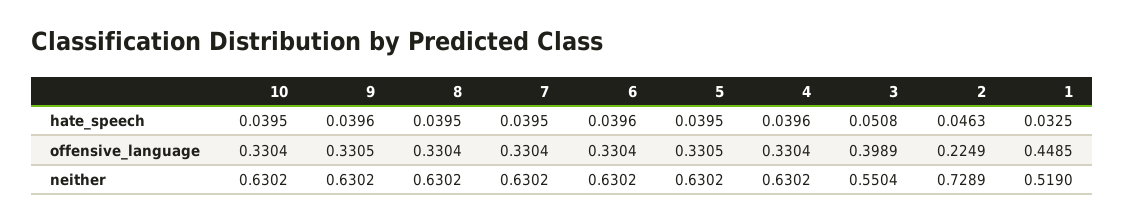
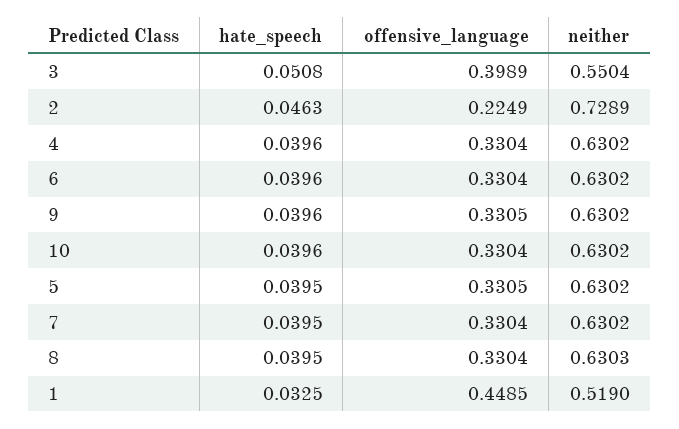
  {
    "10": {
-     "hate_speech": 0.0395,
+     "hate_speech": 0.0396,
      "offensive_language": 0.3304,
      "neither": 0.6302
    },
    "9": {
      "hate_speech": 0.0396,
      "offensive_language": 0.3305,
      "neither": 0.6302
    },
    "8": {
      "hate_speech": 0.0395,
      "offensive_language": 0.3304,
-     "neither": 0.6302
+     "neither": 0.6303
    },
    "7": {
      "hate_speech": 0.0395,
      "offensive_language": 0.3304,
      "neither": 0.6302
    },
    "6": {
      "hate_speech": 0.0396,
      "offensive_language": 0.3304,
      "neither": 0.6302
    },
    "5": {
      "hate_speech": 0.0395,
      "offensive_language": 0.3305,
      "neither": 0.6302
    },
    "4": {
      "hate_speech": 0.0396,
      "offensive_language": 0.3304,
      "neither": 0.6302
    },
    "3": {
      "hate_speech": 0.0508,
      "offensive_language": 0.3989,
      "neither": 0.5504
    },
    "2": {
      "hate_speech": 0.0463,
      "offensive_language": 0.2249,
      "neither": 0.7289
    },
    "1": {
      "hate_speech": 0.0325,
      "offensive_language": 0.4485,
      "neither": 0.519
    }
  }

